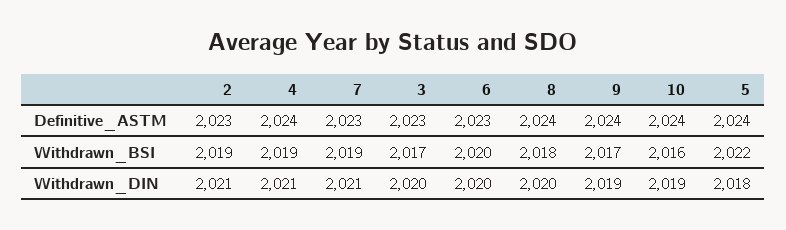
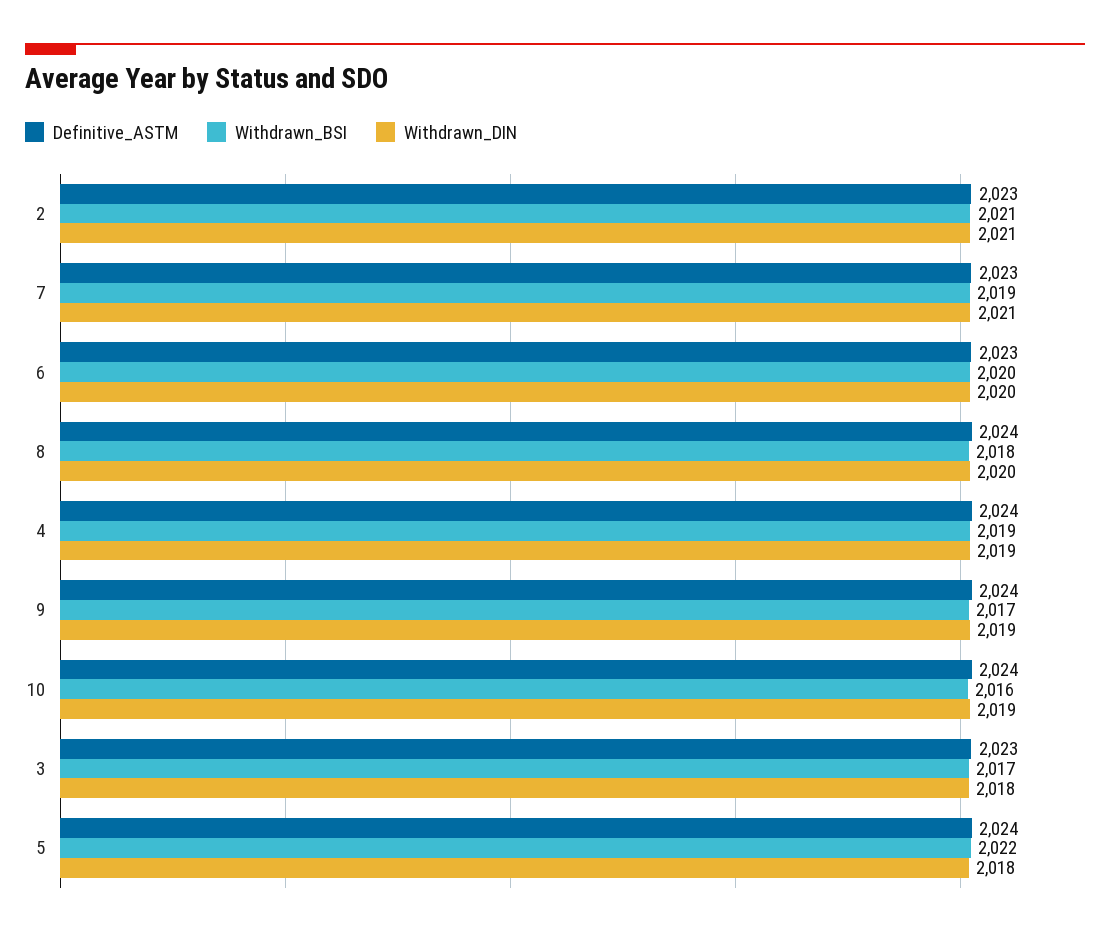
  {
    "Definitive_ASTM": {
      "2": 2023,
      "4": 2024,
      "7": 2023,
      "3": 2023,
      "6": 2023,
      "8": 2024,
      "9": 2024,
      "10": 2024,
      "5": 2024
    },
    "Withdrawn_BSI": {
-     "2": 2019,
+     "2": 2021,
      "4": 2019,
      "7": 2019,
      "3": 2017,
      "6": 2020,
      "8": 2018,
      "9": 2017,
      "10": 2016,
      "5": 2022
    },
    "Withdrawn_DIN": {
      "2": 2021,
-     "4": 2021,
+     "4": 2019,
      "7": 2021,
-     "3": 2020,
+     "3": 2018,
      "6": 2020,
      "8": 2020,
      "9": 2019,
      "10": 2019,
      "5": 2018
    }
  }

